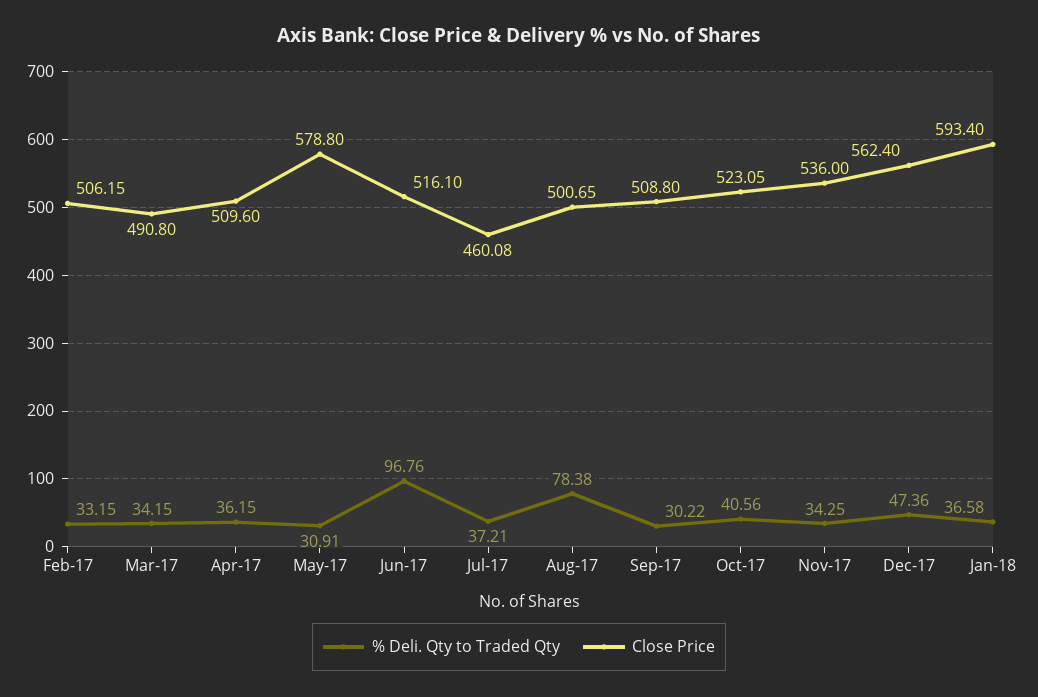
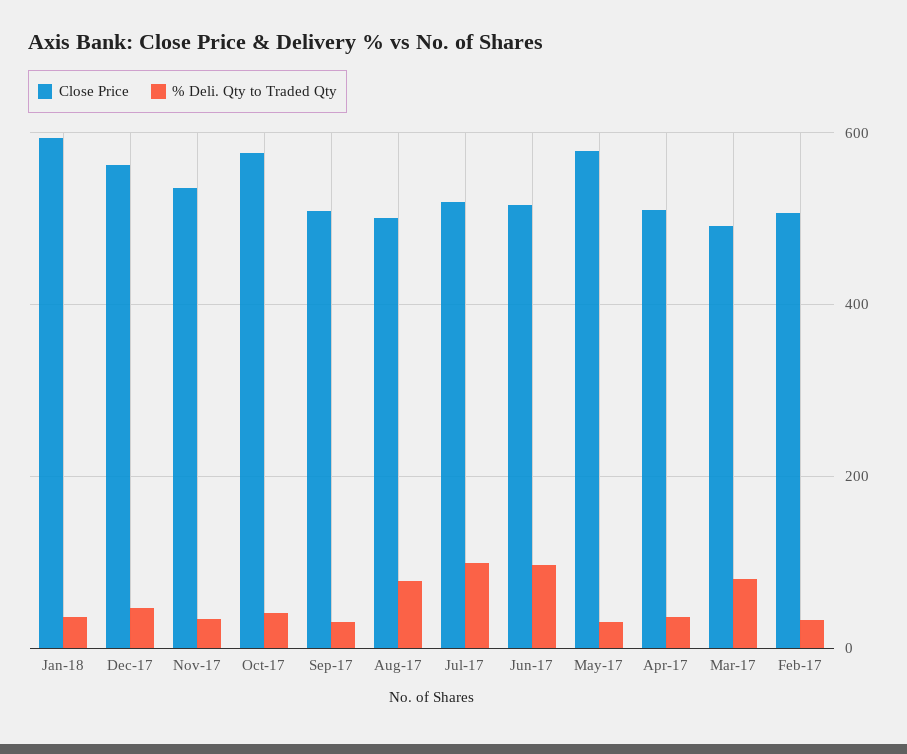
  {
    "% Deli. Qty to Traded Qty": {
      "Feb-17": 33.15,
-     "Mar-17": 34.15,
+     "Mar-17": 80,
      "Apr-17": 36.15,
      "May-17": 30.91,
      "Jun-17": 96.76,
-     "Jul-17": 37.21,
+     "Jul-17": 100,
      "Aug-17": 78.38,
      "Sep-17": 30.22,
      "Oct-17": 40.56,
      "Nov-17": 34.25,
      "Dec-17": 47.36,
      "Jan-18": 36.58
    },
    "Close Price": {
      "Feb-17": 506.15,
      "Mar-17": 490.8,
      "Apr-17": 509.6,
      "May-17": 578.8,
      "Jun-17": 516.1,
-     "Jul-17": 460.08,
+     "Jul-17": 520,
      "Aug-17": 500.65,
      "Sep-17": 508.8,
-     "Oct-17": 523.05,
+     "Oct-17": 580,
      "Nov-17": 536,
      "Dec-17": 562.4,
      "Jan-18": 593.4
    }
  }

